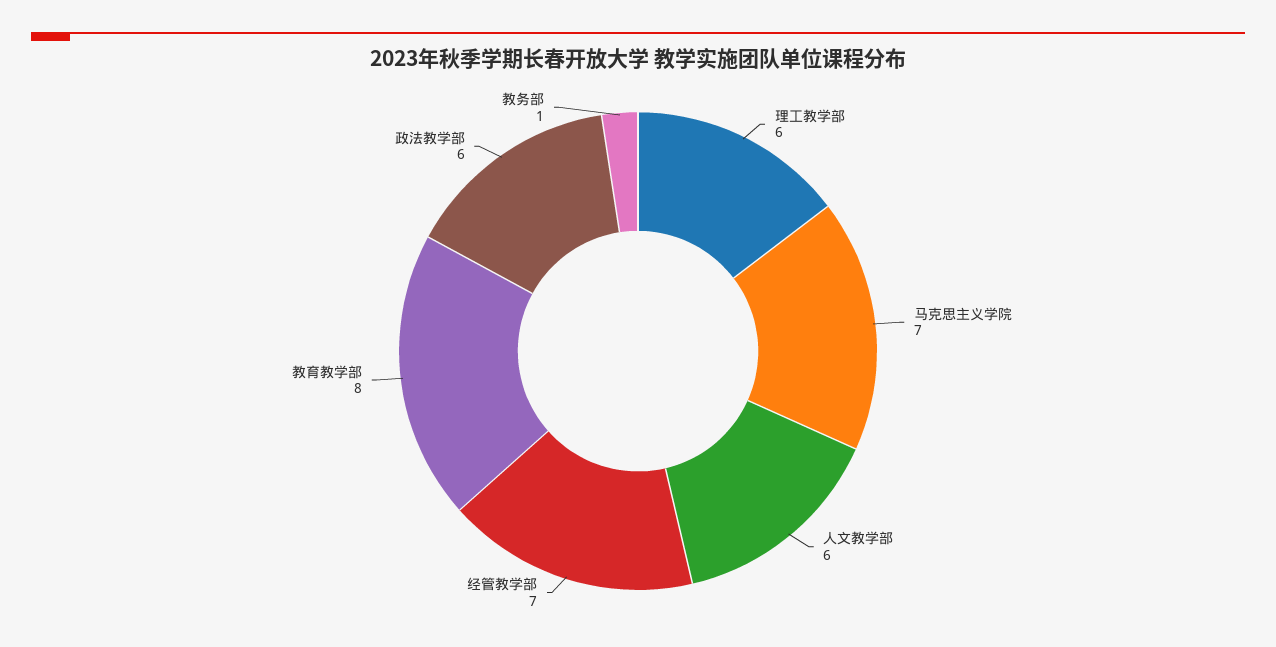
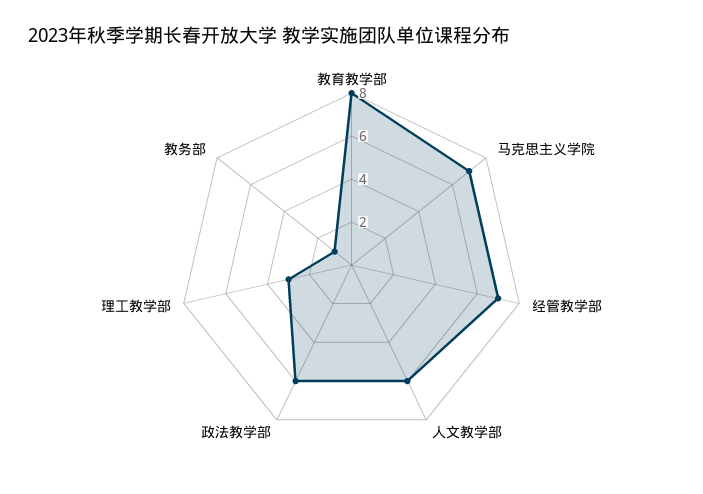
  {
-   "理工教学部": 6,
+   "理工教学部": 3,
    "马克思主义学院": 7,
    "人文教学部": 6,
    "经管教学部": 7,
    "教育教学部": 8,
    "政法教学部": 6,
    "教务部": 1
  }

